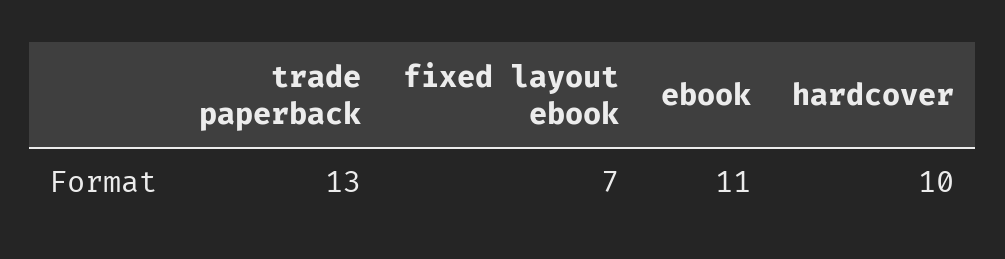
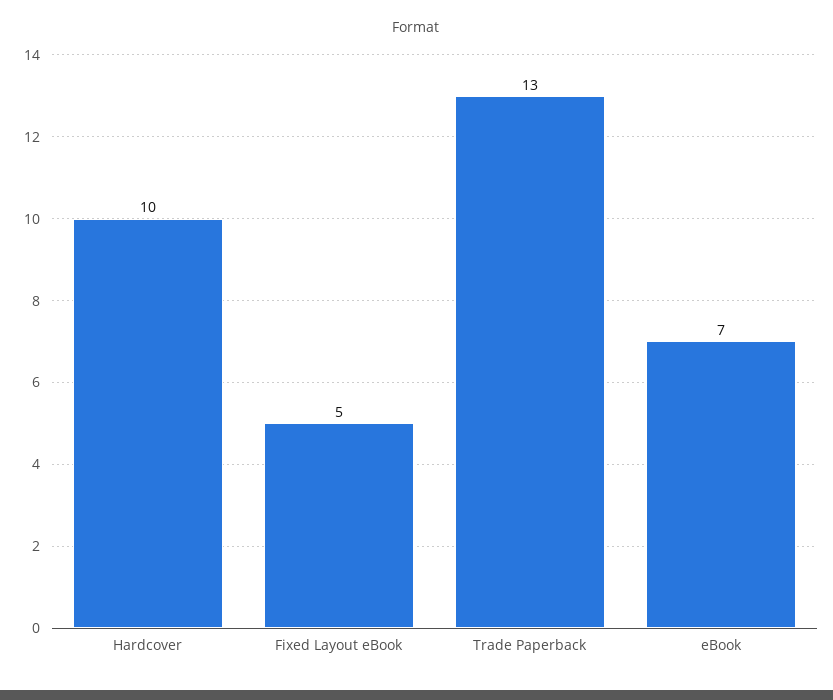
  {
    "trade paperback": 13,
-   "fixed layout ebook": 7,
+   "fixed layout ebook": 5,
-   "ebook": 11,
+   "ebook": 7,
    "hardcover": 10
  }

